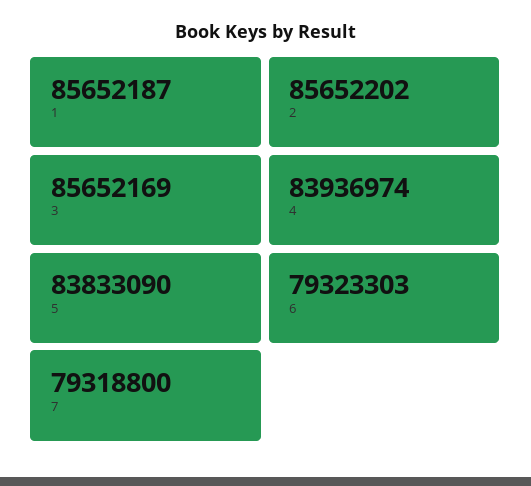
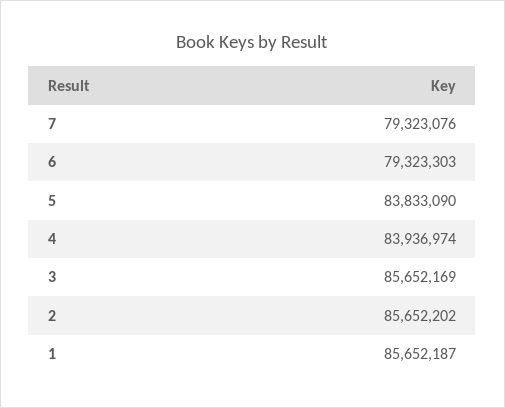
  {
    "1": 85652187,
    "2": 85652202,
    "3": 85652169,
    "4": 83936974,
    "5": 83833090,
    "6": 79323303,
-   "7": 79318800
+   "7": 79323076
  }

